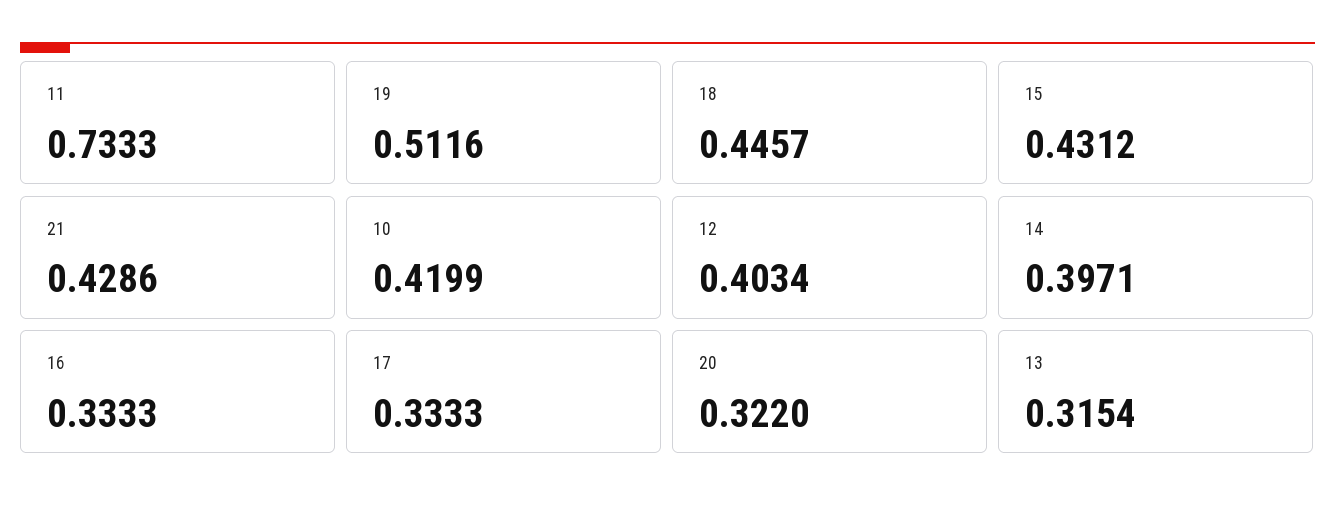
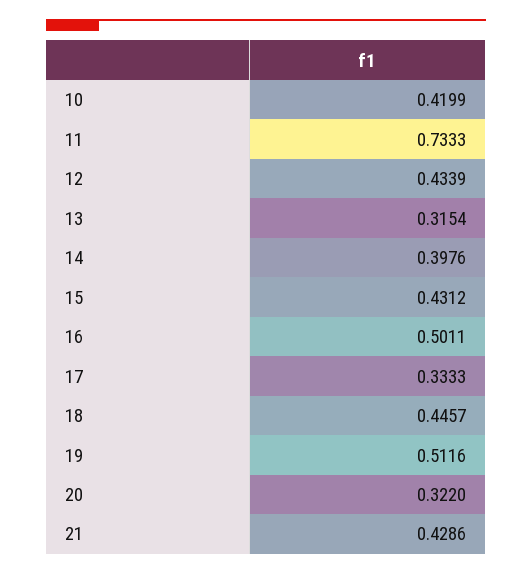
  {
    "11": 0.7333,
    "19": 0.5116,
    "18": 0.4457,
    "15": 0.4312,
    "21": 0.4286,
    "10": 0.4199,
-   "12": 0.4034,
+   "12": 0.4339,
-   "14": 0.3971,
+   "14": 0.3976,
-   "16": 0.3333,
+   "16": 0.5011,
    "17": 0.3333,
    "20": 0.322,
    "13": 0.3154
  }

